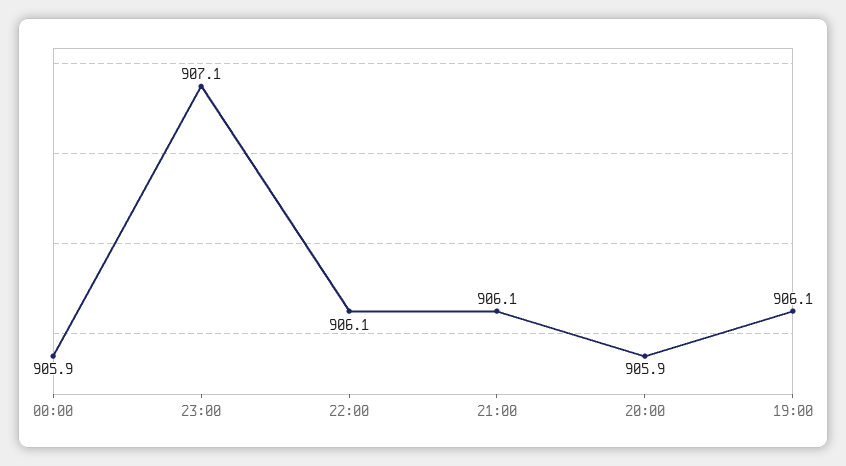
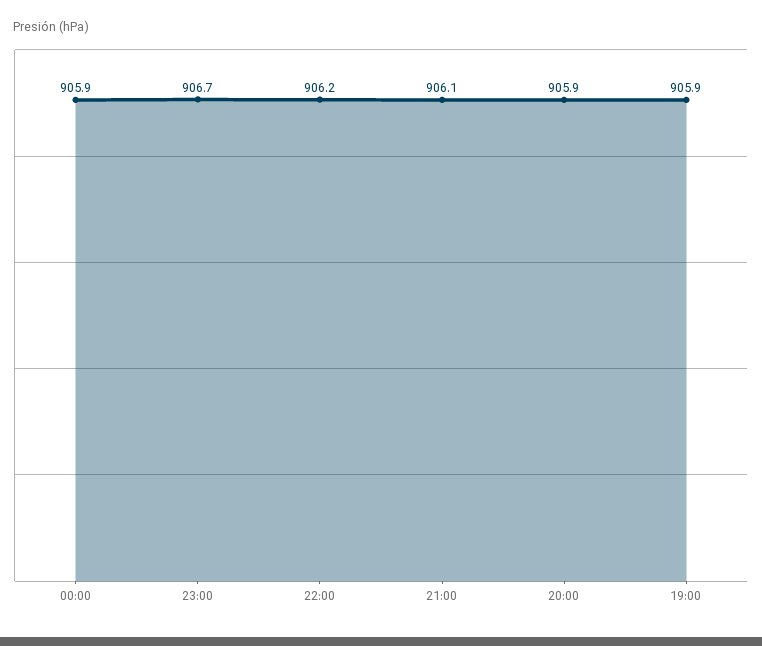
  {
    "00:00": 905.9,
-   "23:00": 907.1,
+   "23:00": 906.7,
-   "22:00": 906.1,
+   "22:00": 906.2,
    "21:00": 906.1,
    "20:00": 905.9,
-   "19:00": 906.1
+   "19:00": 905.9
  }

